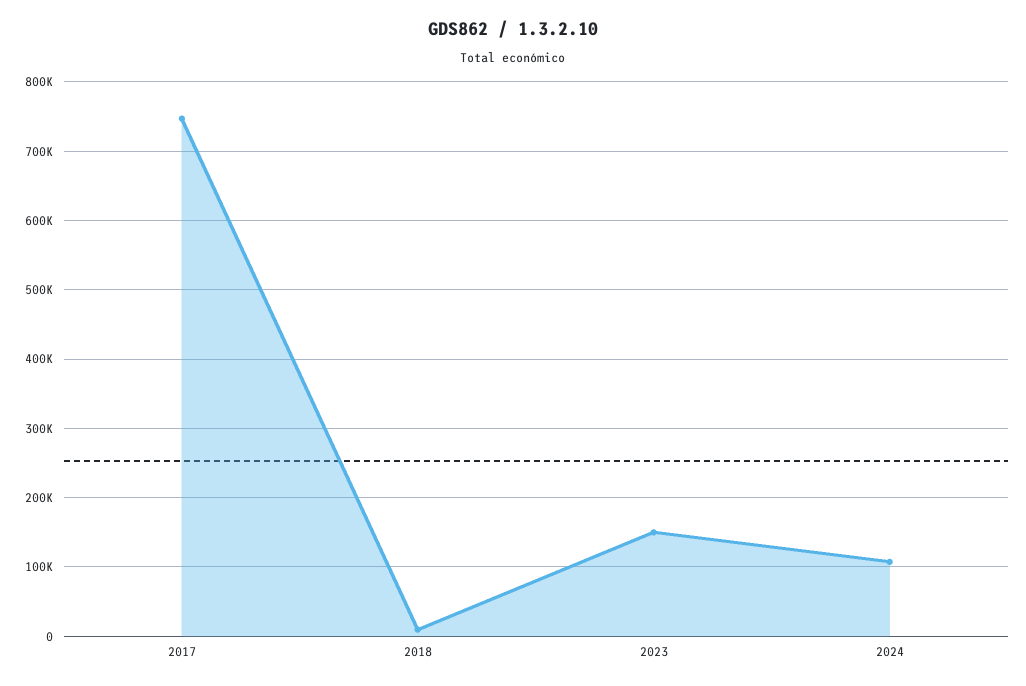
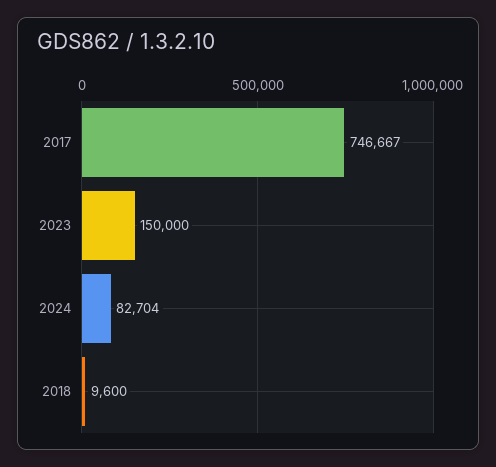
  {
    "2017": 746667,
    "2018": 9600,
    "2023": 150000,
-   "2024": 110000
+   "2024": 82704
  }

